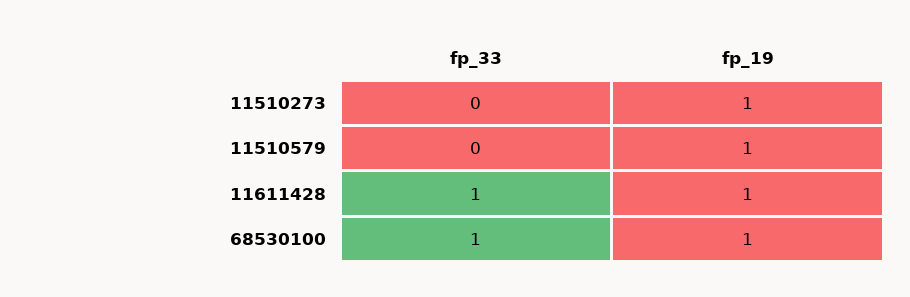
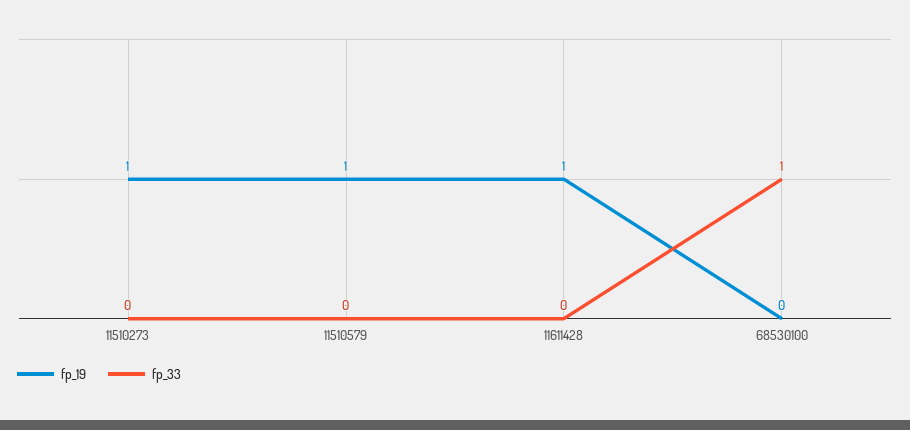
  {
    "fp_33": {
      "11510273": 0,
      "11510579": 0,
-     "11611428": 1,
+     "11611428": 0,
      "68530100": 1
    },
    "fp_19": {
      "11510273": 1,
      "11510579": 1,
      "11611428": 1,
-     "68530100": 1
+     "68530100": 0
    }
  }

